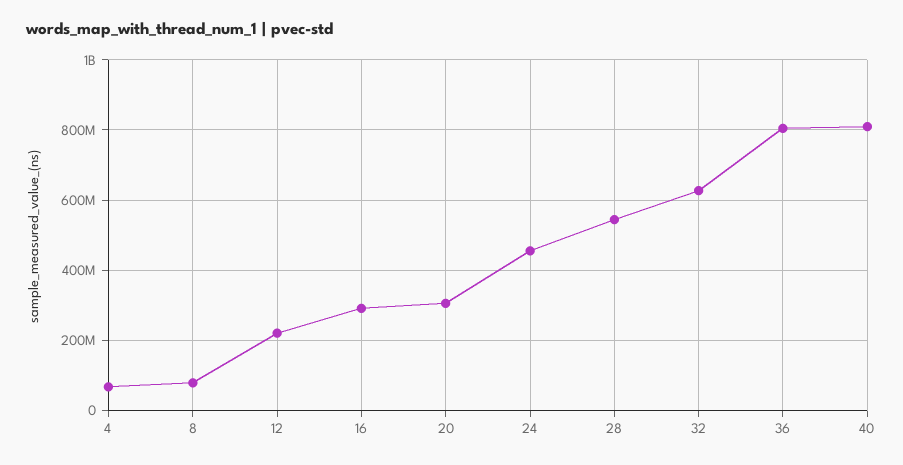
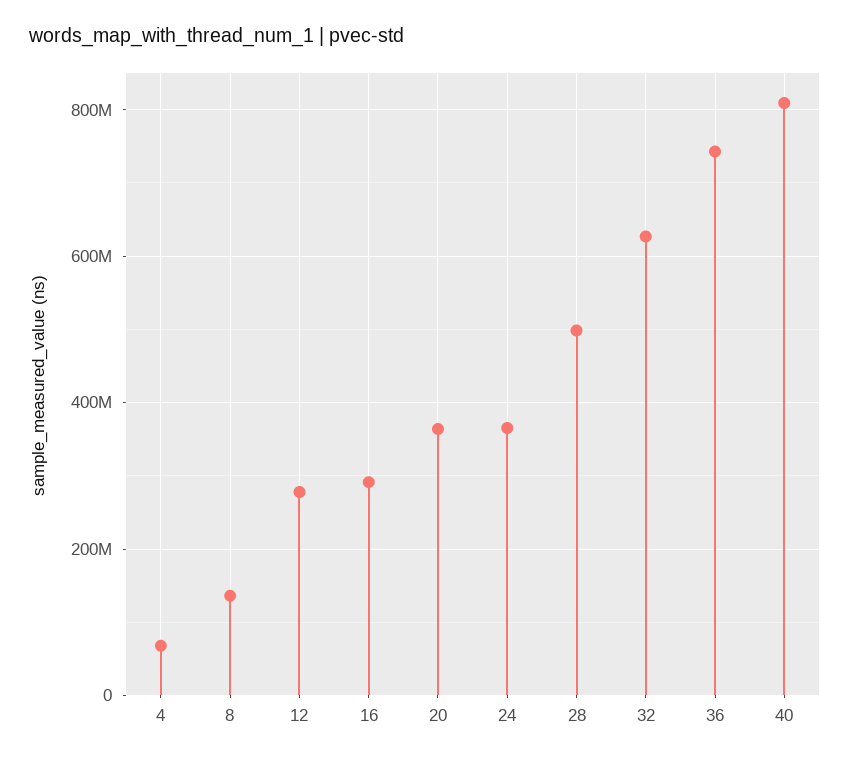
  {
    "4": 60000000,
-   "8": 80000000,
+   "8": 140000000,
-   "12": 220000000,
+   "12": 280000000,
    "16": 300000000,
-   "20": 300000000,
+   "20": 360000000,
-   "24": 460000000,
+   "24": 360000000,
-   "28": 540000000,
+   "28": 500000000,
    "32": 620000000,
-   "36": 800000000,
+   "36": 740000000,
    "40": 800000000
  }

